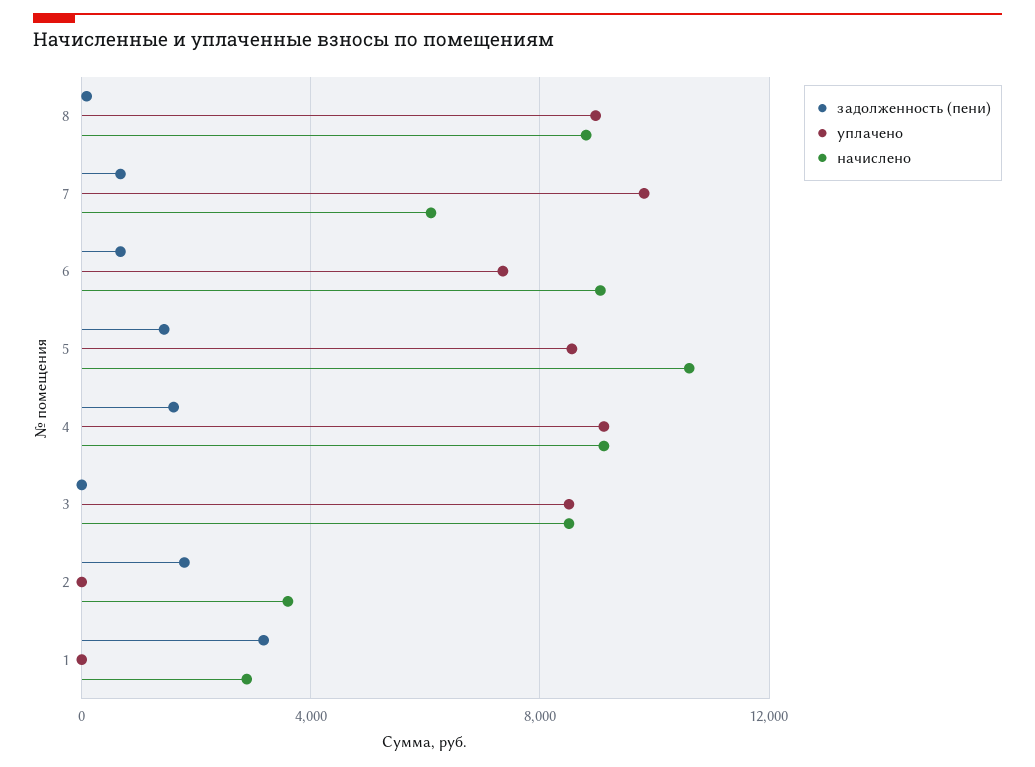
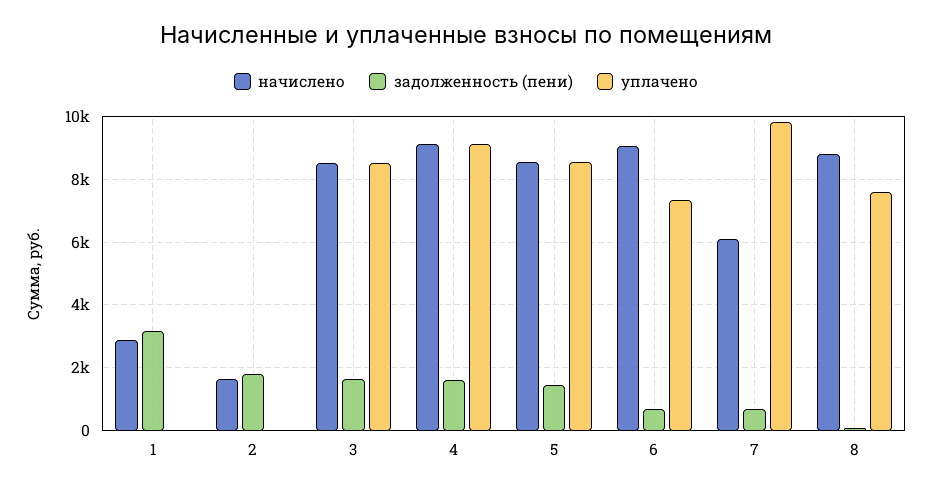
  {
    "задолженность (пени)": {
      "8": 0,
      "7": 600,
      "6": 600,
      "5": 1400,
      "4": 1600,
-     "3": 0,
+     "3": 1600,
      "2": 1800,
      "1": 3200
    },
    "уплачено": {
-     "8": 9000,
+     "8": 7600,
      "7": 9800,
      "6": 7400,
      "5": 8600,
      "4": 9200,
      "3": 8600,
      "2": 0,
      "1": 0
    },
    "начислено": {
      "8": 8800,
      "7": 6000,
      "6": 9000,
-     "5": 10500,
+     "5": 8600,
      "4": 9200,
      "3": 8600,
-     "2": 3500,
+     "2": 1600,
      "1": 2800
    }
  }

